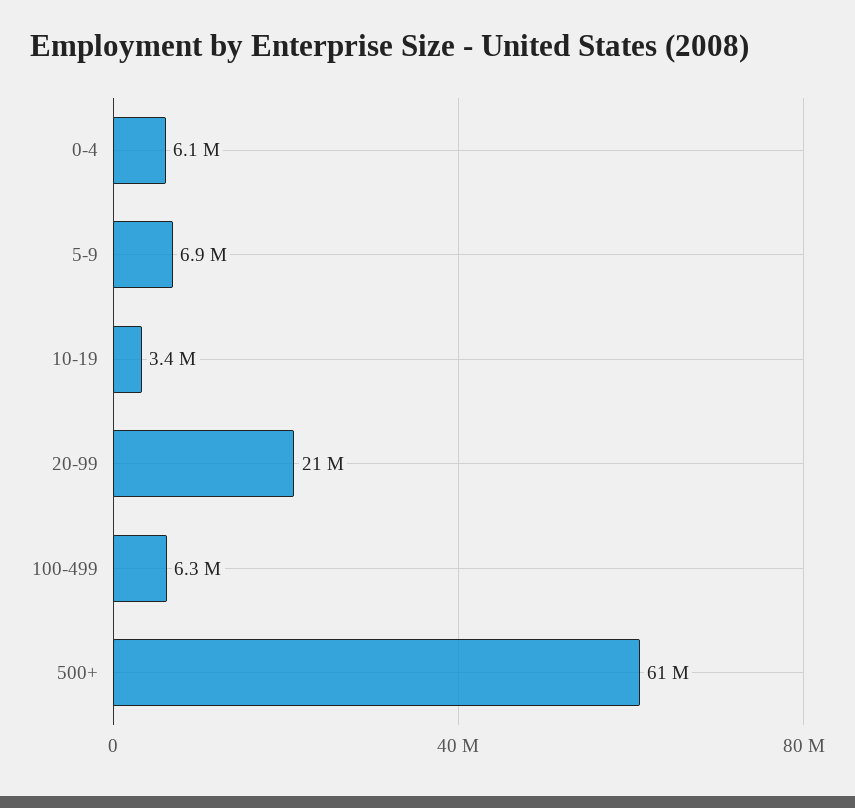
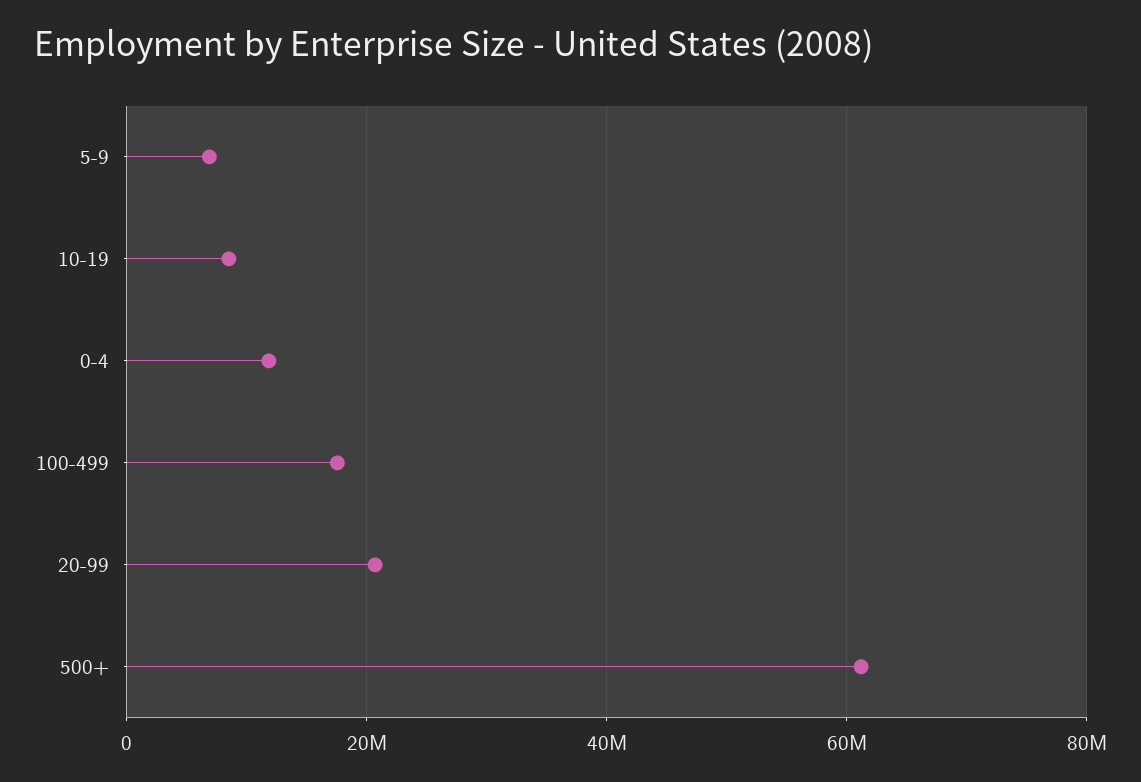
  {
-   "0-4": 6100000,
+   "0-4": 12000000,
    "5-9": 6900000,
-   "10-19": 3400000,
+   "10-19": 8000000,
    "20-99": 21000000,
-   "100-499": 6300000,
+   "100-499": 18000000,
    "500+": 61000000
  }

